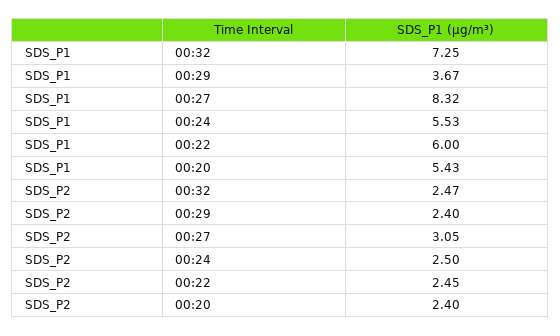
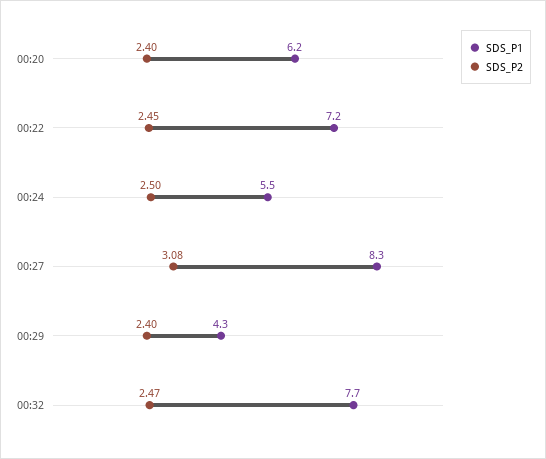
  {
    "SDS_P1": {
-     "00:32": 7.25,
+     "00:32": 7.7,
-     "00:29": 3.67,
+     "00:29": 4.3,
      "00:27": 8.32,
      "00:24": 5.53,
-     "00:22": 6,
+     "00:22": 7.2,
-     "00:20": 5.43
+     "00:20": 6.2
    },
    "SDS_P2": {
      "00:32": 2.47,
      "00:29": 2.4,
-     "00:27": 3.05,
+     "00:27": 3.08,
      "00:24": 2.5,
      "00:22": 2.45,
      "00:20": 2.4
    }
  }

